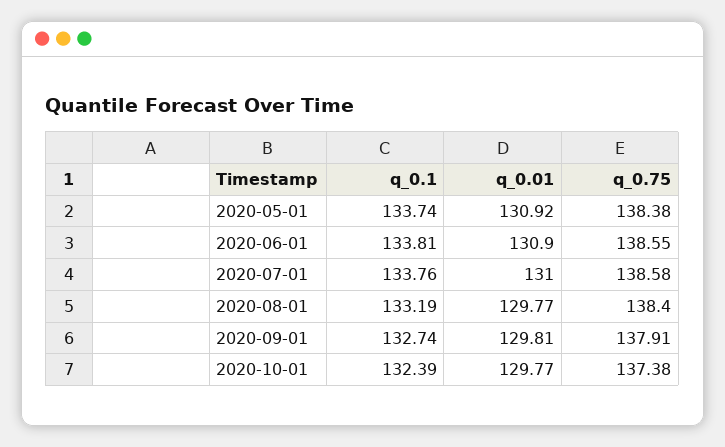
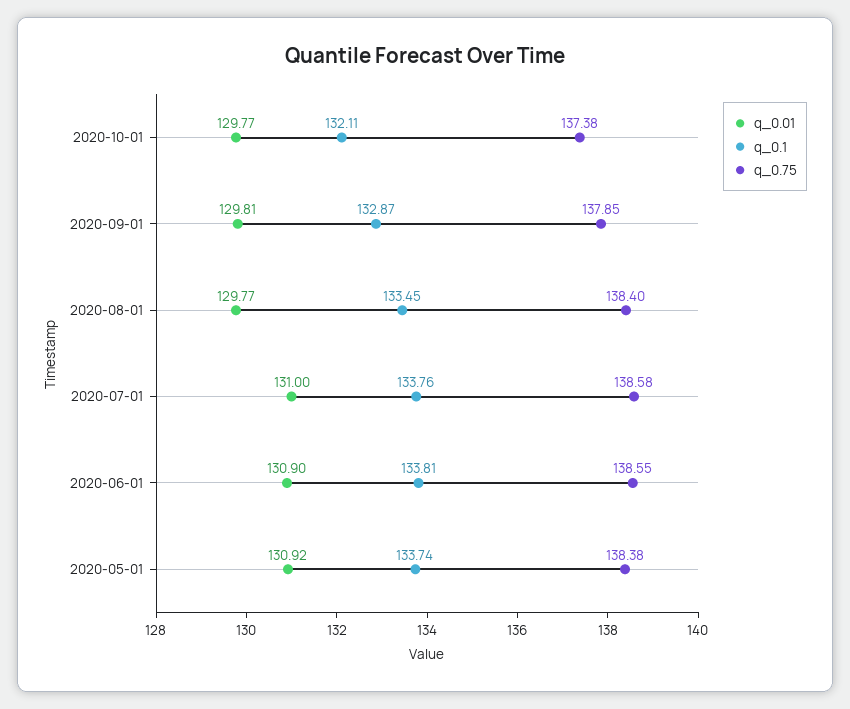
  {
    "q_0.1": {
      "2020-05-01": 133.74,
      "2020-06-01": 133.81,
      "2020-07-01": 133.76,
-     "2020-08-01": 133.19,
+     "2020-08-01": 133.45,
-     "2020-09-01": 132.74,
+     "2020-09-01": 132.87,
-     "2020-10-01": 132.39
+     "2020-10-01": 132.11
    },
    "q_0.01": {
      "2020-05-01": 130.92,
      "2020-06-01": 130.9,
      "2020-07-01": 131,
      "2020-08-01": 129.77,
      "2020-09-01": 129.81,
      "2020-10-01": 129.77
    },
    "q_0.75": {
      "2020-05-01": 138.38,
      "2020-06-01": 138.55,
      "2020-07-01": 138.58,
      "2020-08-01": 138.4,
-     "2020-09-01": 137.91,
+     "2020-09-01": 137.85,
      "2020-10-01": 137.38
    }
  }

